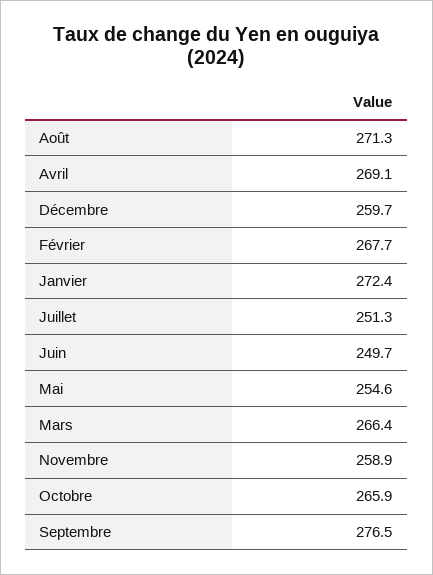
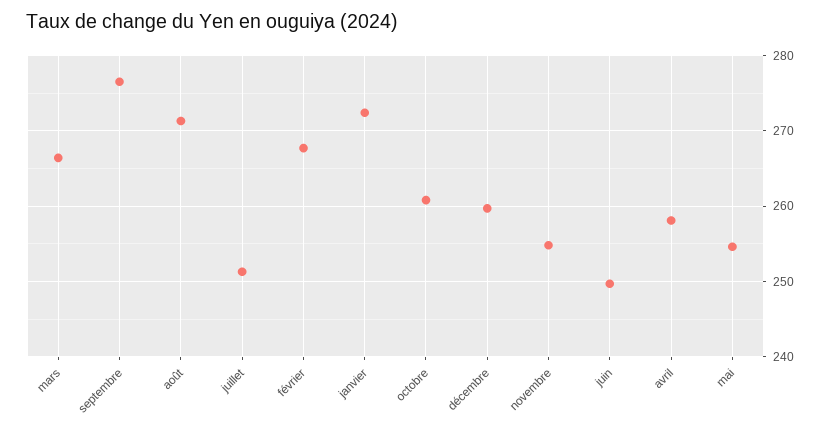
  {
    "Août": 271.3,
-   "Avril": 269.1,
+   "Avril": 258,
    "Décembre": 259.7,
    "Février": 267.7,
    "Janvier": 272.4,
    "Juillet": 251.3,
    "Juin": 249.7,
    "Mai": 254.6,
    "Mars": 266.4,
-   "Novembre": 258.9,
+   "Novembre": 255,
-   "Octobre": 265.9,
+   "Octobre": 261,
    "Septembre": 276.5
  }

